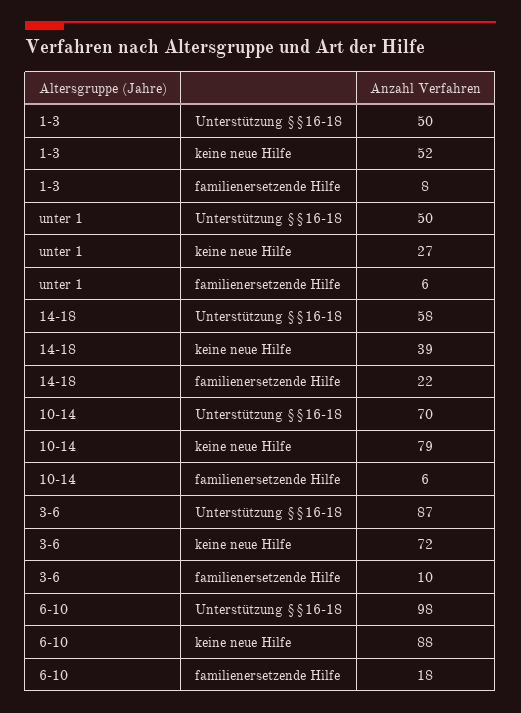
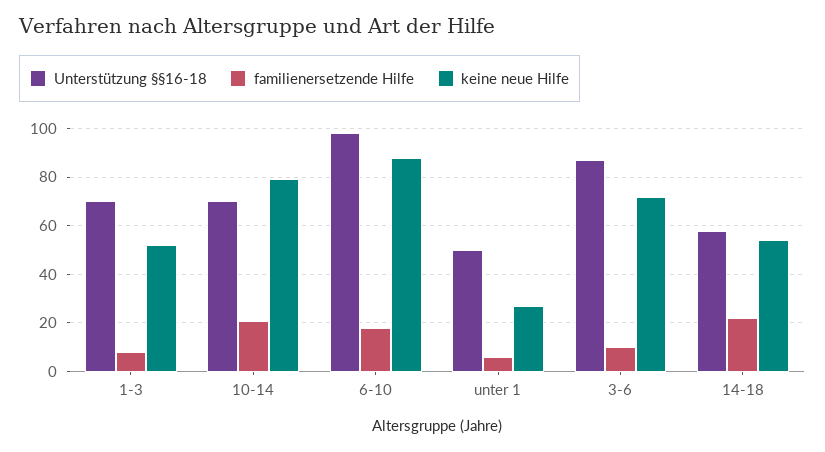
  {
    "Unterstützung §§16-18": {
-     "1-3": 50,
+     "1-3": 70,
      "unter 1": 50,
      "14-18": 58,
      "10-14": 70,
      "3-6": 87,
      "6-10": 98
    },
    "keine neue Hilfe": {
      "1-3": 52,
      "unter 1": 27,
-     "14-18": 39,
+     "14-18": 55,
      "10-14": 79,
      "3-6": 72,
      "6-10": 88
    },
    "familienersetzende Hilfe": {
      "1-3": 8,
      "unter 1": 6,
      "14-18": 22,
-     "10-14": 6,
+     "10-14": 20,
      "3-6": 10,
      "6-10": 18
    }
  }

